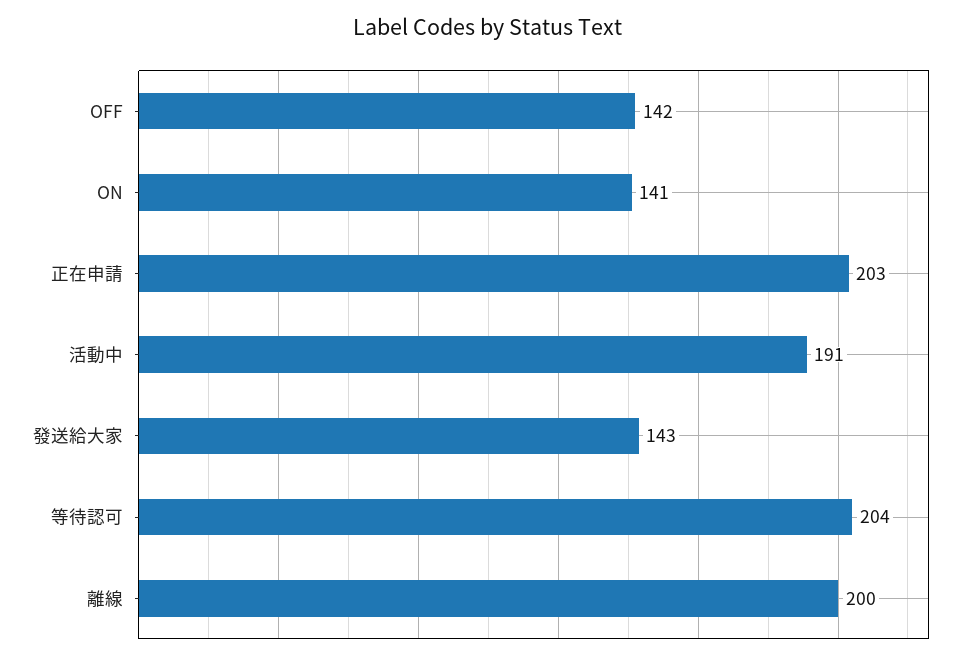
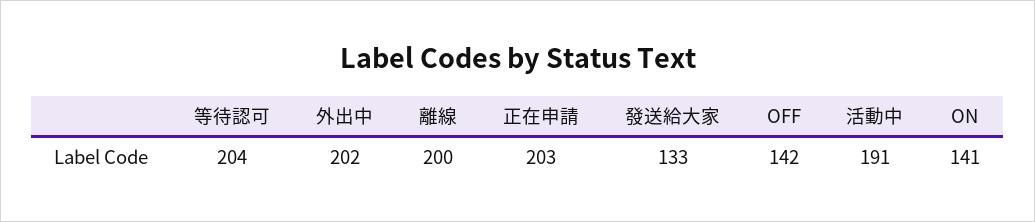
  {
    "OFF": 142,
    "ON": 141,
    "正在申請": 203,
    "活動中": 191,
-   "發送給大家": 143,
+   "發送給大家": 133,
    "等待認可": 204,
-   "離線": 200
+   "離線": 200,
+   "外出中": 202
  }

